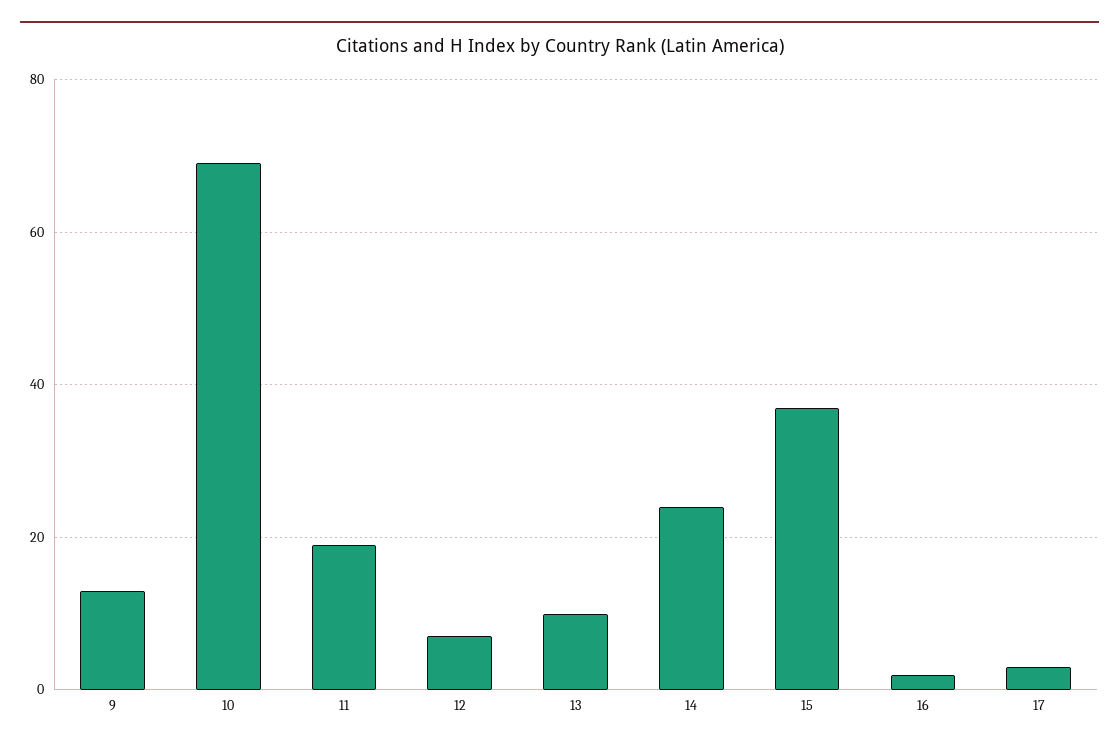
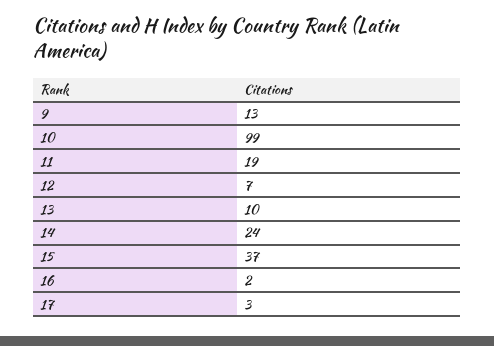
  {
    "9": 13,
-   "10": 70,
+   "10": 99,
    "11": 19,
    "12": 7,
    "13": 10,
    "14": 24,
    "15": 37,
    "16": 2,
    "17": 3
  }

